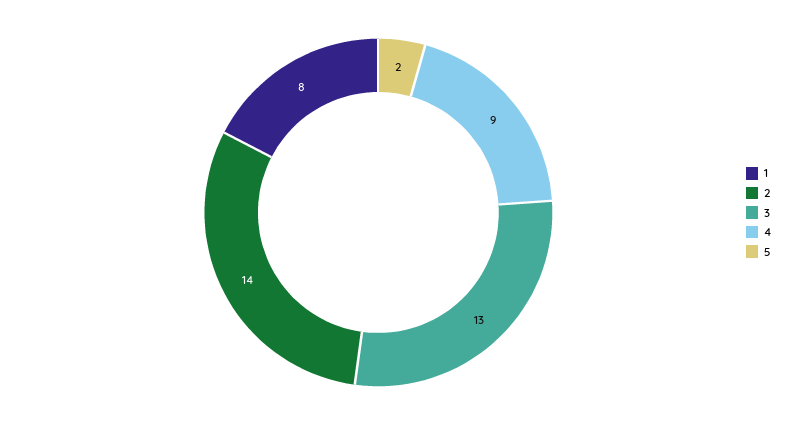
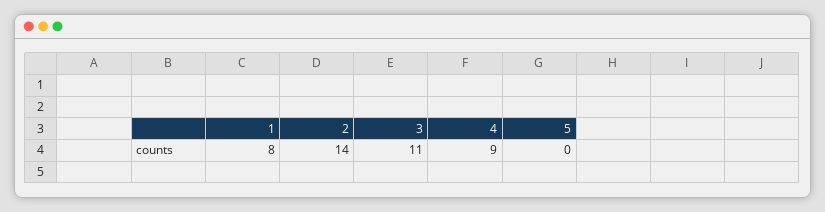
  {
    "1": 8,
    "2": 14,
-   "3": 13,
+   "3": 11,
    "4": 9,
-   "5": 2
+   "5": 0
  }

